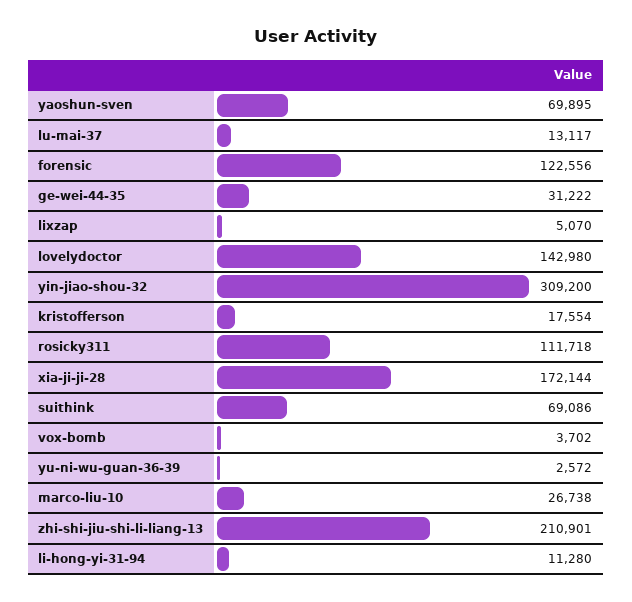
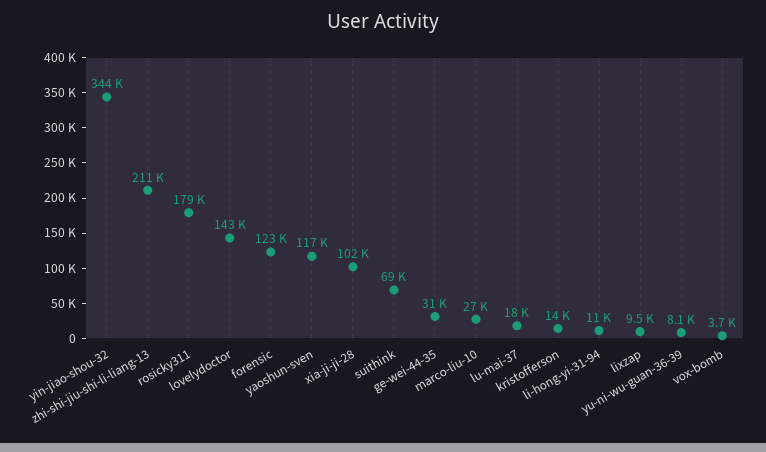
  {
-   "yaoshun-sven": 69895,
+   "yaoshun-sven": 117000,
-   "lu-mai-37": 13117,
+   "lu-mai-37": 18000,
    "forensic": 122556,
    "ge-wei-44-35": 31222,
-   "lixzap": 5070,
+   "lixzap": 9500,
    "lovelydoctor": 142980,
-   "yin-jiao-shou-32": 309200,
+   "yin-jiao-shou-32": 344000,
-   "kristofferson": 17554,
+   "kristofferson": 14000,
-   "rosicky311": 111718,
+   "rosicky311": 179000,
-   "xia-ji-ji-28": 172144,
+   "xia-ji-ji-28": 102000,
    "suithink": 69086,
    "vox-bomb": 3702,
-   "yu-ni-wu-guan-36-39": 2572,
+   "yu-ni-wu-guan-36-39": 8100,
    "marco-liu-10": 26738,
    "zhi-shi-jiu-shi-li-liang-13": 210901,
    "li-hong-yi-31-94": 11280
  }

